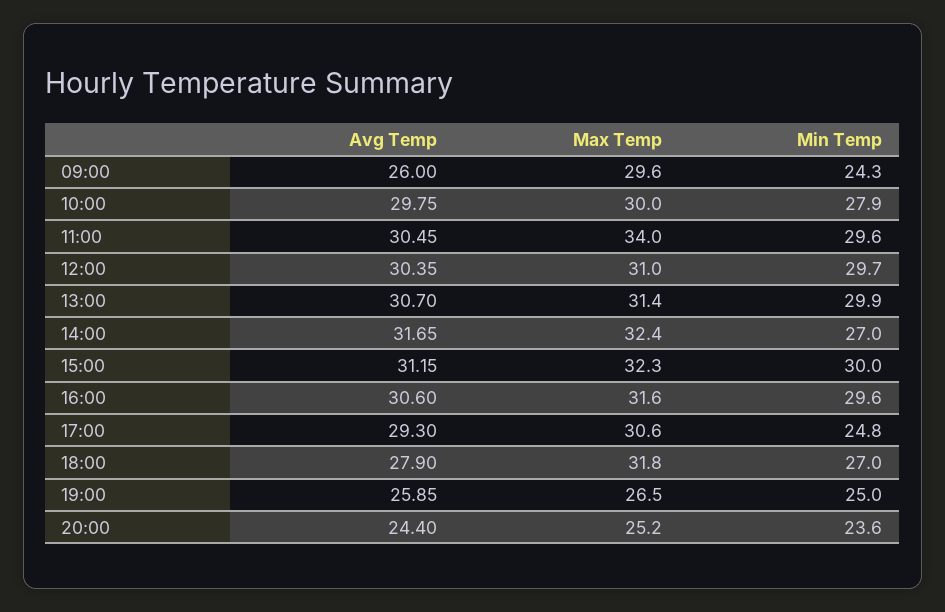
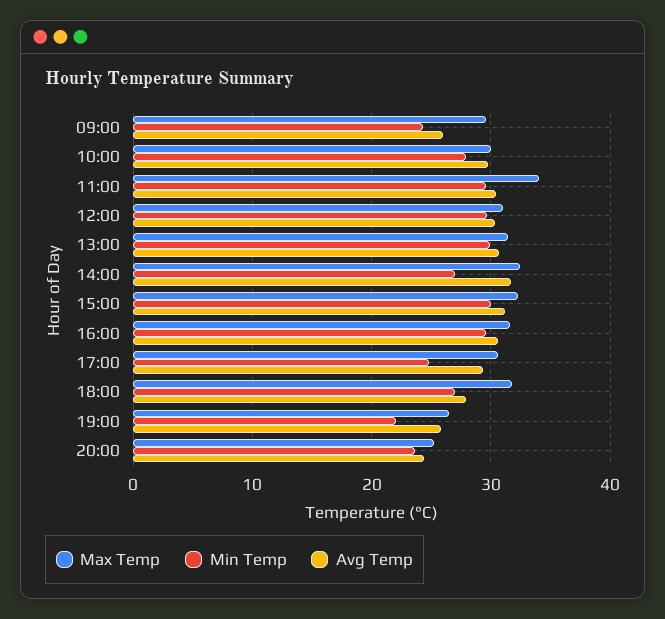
  {
    "Avg Temp": {
      "09:00": 26,
      "10:00": 29.75,
      "11:00": 30.45,
      "12:00": 30.35,
      "13:00": 30.7,
      "14:00": 31.65,
      "15:00": 31.15,
      "16:00": 30.6,
      "17:00": 29.3,
      "18:00": 27.9,
      "19:00": 25.85,
      "20:00": 24.4
    },
    "Max Temp": {
      "09:00": 29.6,
      "10:00": 30,
      "11:00": 34,
      "12:00": 31,
      "13:00": 31.4,
      "14:00": 32.4,
      "15:00": 32.3,
      "16:00": 31.6,
      "17:00": 30.6,
      "18:00": 31.8,
      "19:00": 26.5,
      "20:00": 25.2
    },
    "Min Temp": {
      "09:00": 24.3,
      "10:00": 27.9,
      "11:00": 29.6,
      "12:00": 29.7,
      "13:00": 29.9,
      "14:00": 27,
      "15:00": 30,
      "16:00": 29.6,
      "17:00": 24.8,
      "18:00": 27,
-     "19:00": 25,
+     "19:00": 22,
      "20:00": 23.6
    }
  }

